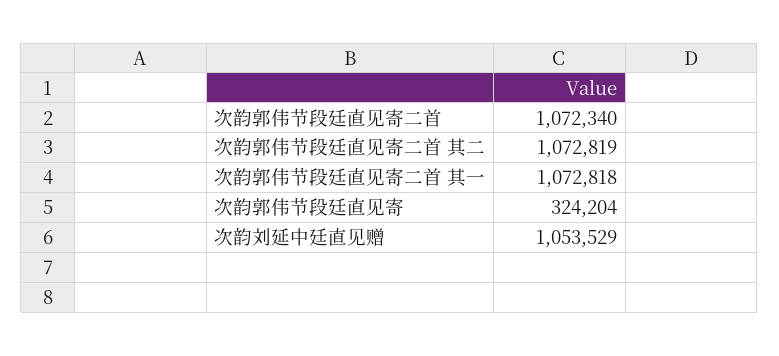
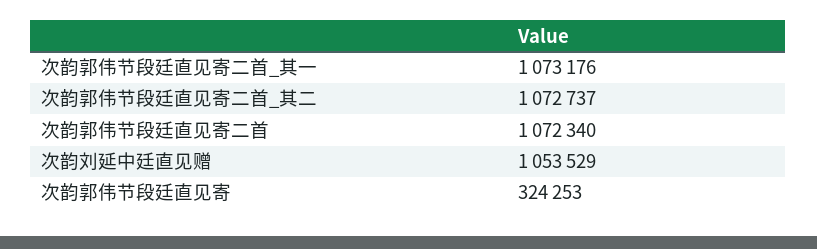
  {
    "次韵郭伟节段廷直见寄二首": 1072340,
-   "次韵郭伟节段廷直见寄二首 其二": 1072819,
+   "次韵郭伟节段廷直见寄二首 其二": 1072737,
-   "次韵郭伟节段廷直见寄二首 其一": 1072818,
+   "次韵郭伟节段廷直见寄二首 其一": 1073176,
-   "次韵郭伟节段廷直见寄": 324204,
+   "次韵郭伟节段廷直见寄": 324253,
    "次韵刘延中廷直见赠": 1053529
  }

